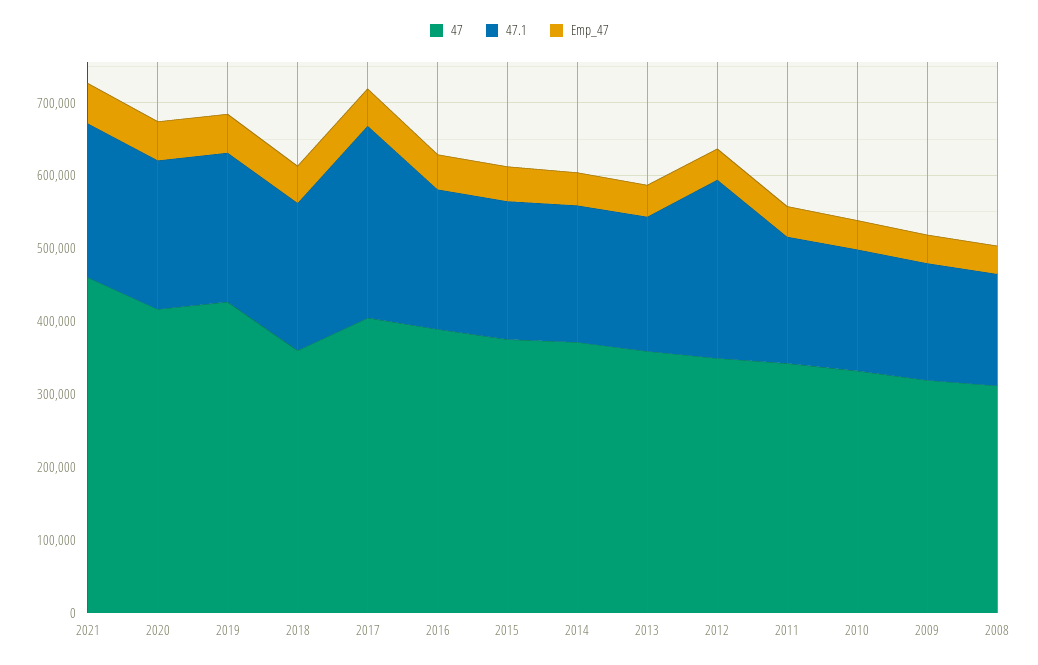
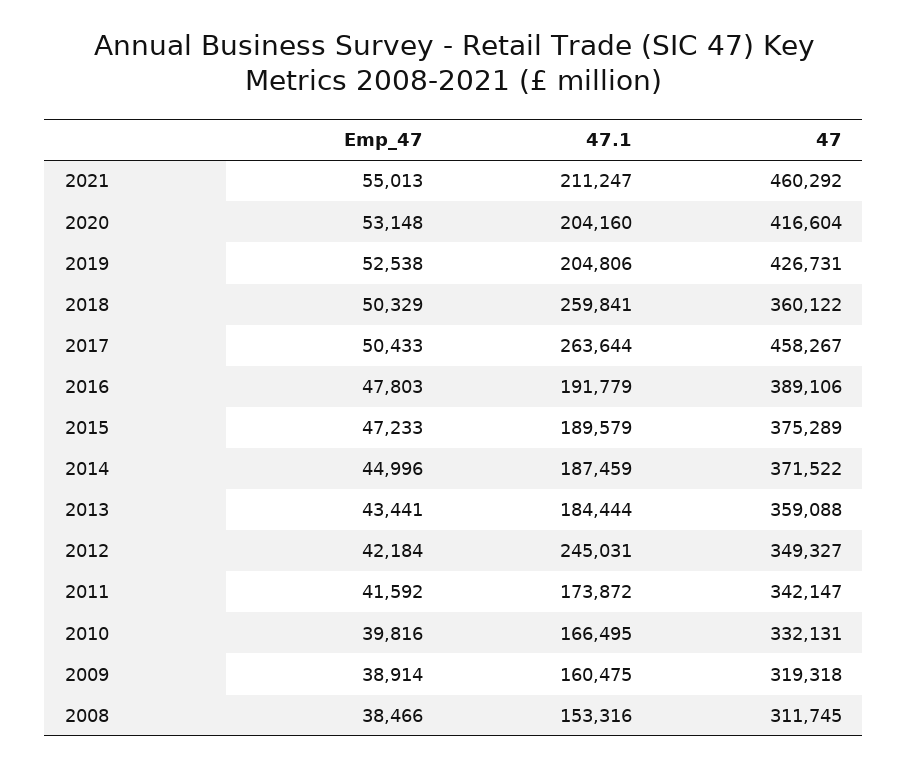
  {
    "47": {
      "2021": 460292,
      "2020": 416604,
      "2019": 426731,
      "2018": 360122,
-     "2017": 400000,
+     "2017": 458267,
      "2016": 389106,
      "2015": 375289,
      "2014": 371522,
      "2013": 359088,
      "2012": 349327,
      "2011": 342147,
      "2010": 332131,
      "2009": 319318,
      "2008": 311745
    },
    "47.1": {
      "2021": 211247,
      "2020": 204160,
      "2019": 204806,
-     "2018": 200000,
+     "2018": 259841,
      "2017": 263644,
      "2016": 191779,
      "2015": 189579,
      "2014": 187459,
      "2013": 184444,
      "2012": 245031,
      "2011": 173872,
      "2010": 166495,
      "2009": 160475,
      "2008": 153316
    },
    "Emp_47": {
      "2021": 55013,
      "2020": 53148,
      "2019": 52538,
      "2018": 50329,
      "2017": 50433,
      "2016": 47803,
      "2015": 47233,
      "2014": 44996,
      "2013": 43441,
      "2012": 42184,
      "2011": 41592,
      "2010": 39816,
      "2009": 38914,
      "2008": 38466
    }
  }

